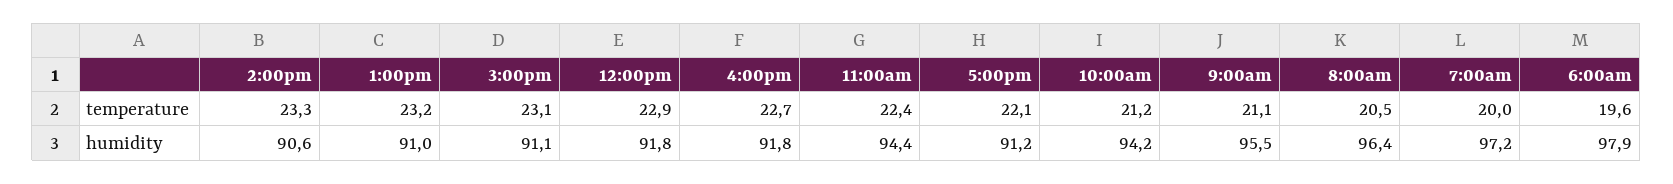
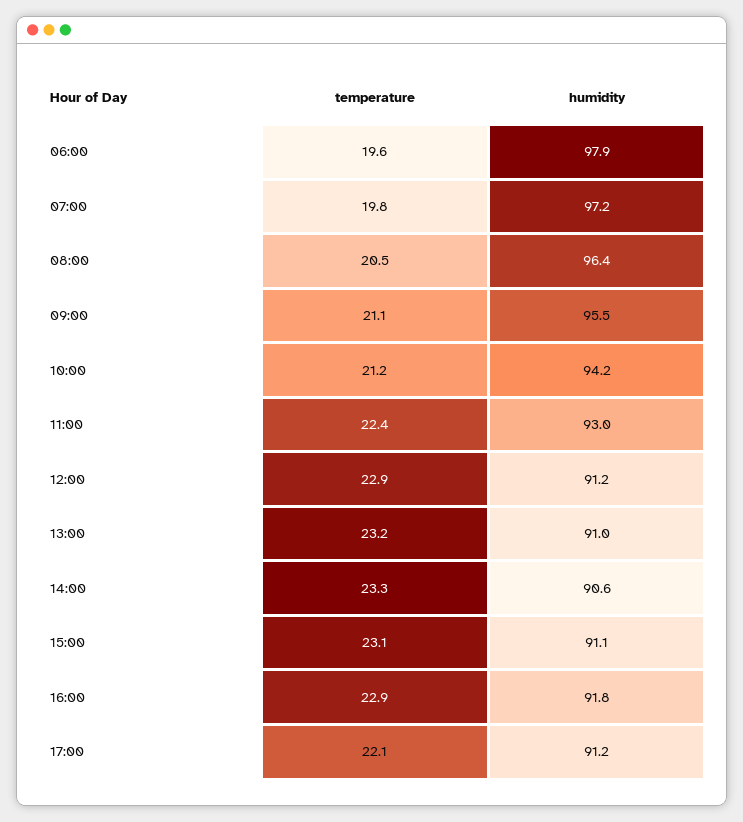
  {
    "2:00pm": {
      "temperature": 23.3,
      "humidity": 90.6
    },
    "1:00pm": {
      "temperature": 23.2,
      "humidity": 91
    },
    "3:00pm": {
      "temperature": 23.1,
      "humidity": 91.1
    },
    "12:00pm": {
      "temperature": 22.9,
-     "humidity": 91.8
+     "humidity": 91.2
    },
    "4:00pm": {
-     "temperature": 22.7,
+     "temperature": 22.9,
      "humidity": 91.8
    },
    "11:00am": {
      "temperature": 22.4,
-     "humidity": 94.4
+     "humidity": 93
    },
    "5:00pm": {
      "temperature": 22.1,
      "humidity": 91.2
    },
    "10:00am": {
      "temperature": 21.2,
      "humidity": 94.2
    },
    "9:00am": {
      "temperature": 21.1,
      "humidity": 95.5
    },
    "8:00am": {
      "temperature": 20.5,
      "humidity": 96.4
    },
    "7:00am": {
-     "temperature": 20,
+     "temperature": 19.8,
      "humidity": 97.2
    },
    "6:00am": {
      "temperature": 19.6,
      "humidity": 97.9
    }
  }

